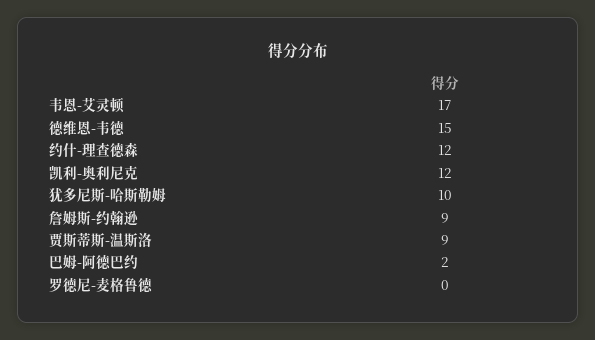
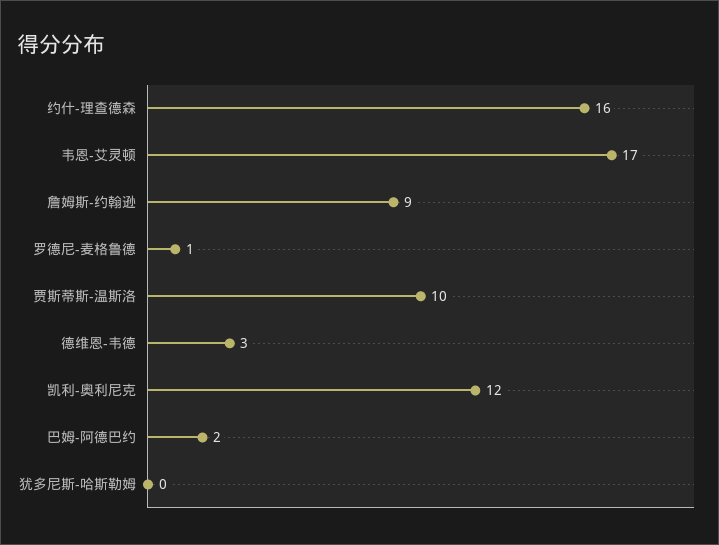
  {
    "韦恩-艾灵顿": 17,
-   "德维恩-韦德": 15,
+   "德维恩-韦德": 3,
-   "约什-理查德森": 12,
+   "约什-理查德森": 16,
    "凯利-奥利尼克": 12,
-   "犹多尼斯-哈斯勒姆": 10,
+   "犹多尼斯-哈斯勒姆": 0,
    "詹姆斯-约翰逊": 9,
-   "贾斯蒂斯-温斯洛": 9,
+   "贾斯蒂斯-温斯洛": 10,
    "巴姆-阿德巴约": 2,
-   "罗德尼-麦格鲁德": 0
+   "罗德尼-麦格鲁德": 1
  }

